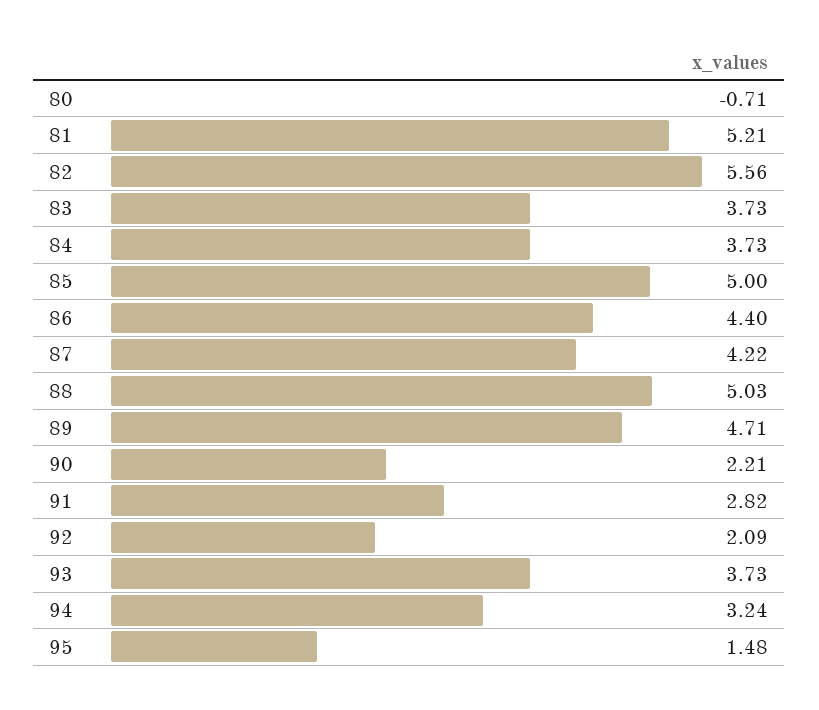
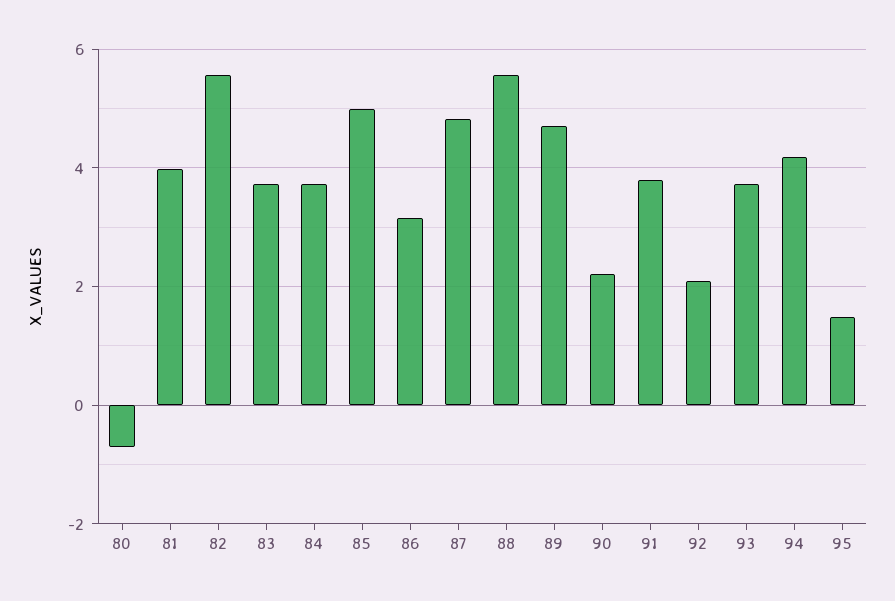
  {
    "80": -0.71,
-   "81": 5.21,
+   "81": 4,
    "82": 5.56,
    "83": 3.73,
    "84": 3.73,
    "85": 5,
-   "86": 4.4,
+   "86": 3.2,
-   "87": 4.22,
+   "87": 4.8,
-   "88": 5.03,
+   "88": 5.6,
    "89": 4.71,
    "90": 2.21,
-   "91": 2.82,
+   "91": 3.8,
    "92": 2.09,
    "93": 3.73,
-   "94": 3.24,
+   "94": 4.2,
    "95": 1.48
  }

